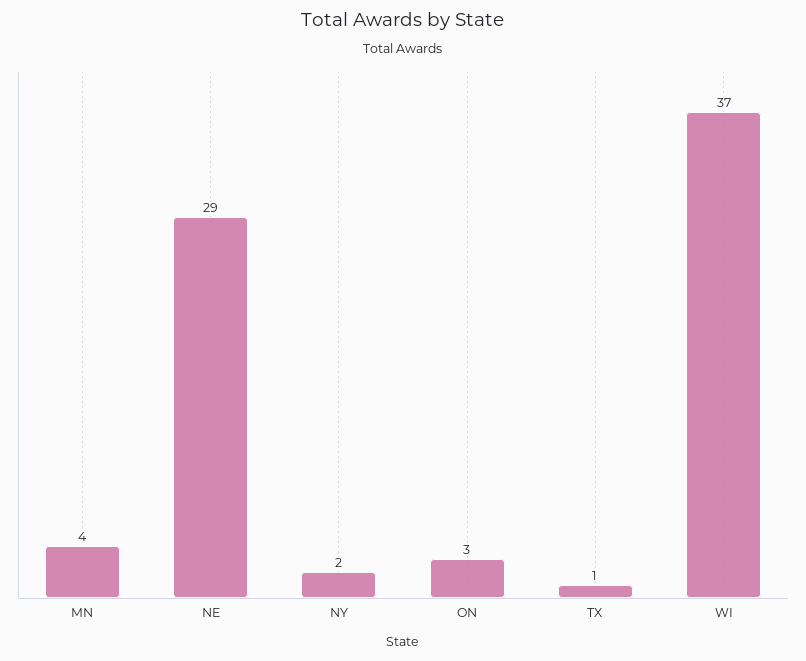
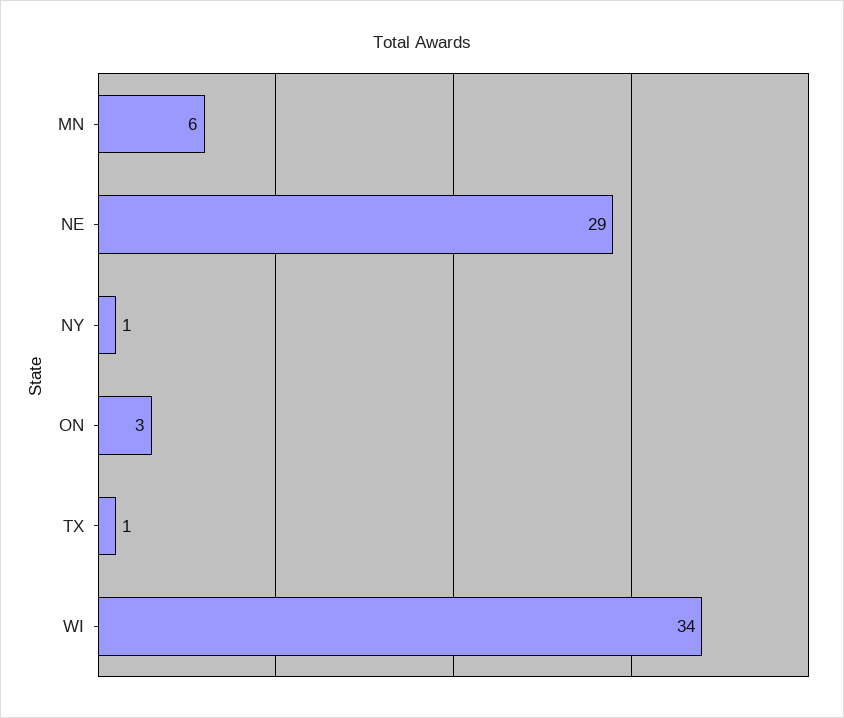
  {
-   "MN": 4,
+   "MN": 6,
    "NE": 29,
-   "NY": 2,
+   "NY": 1,
    "ON": 3,
    "TX": 1,
-   "WI": 37
+   "WI": 34
  }

